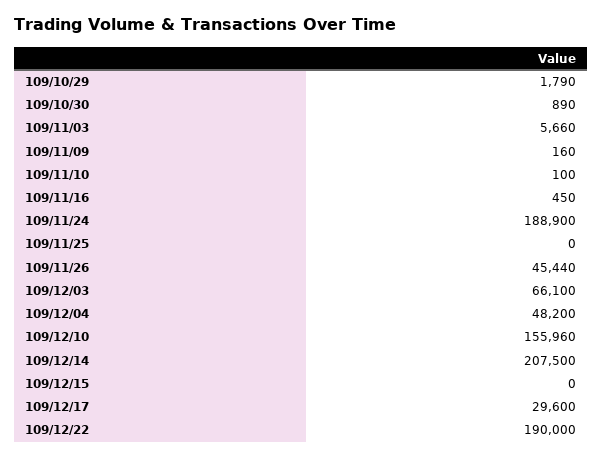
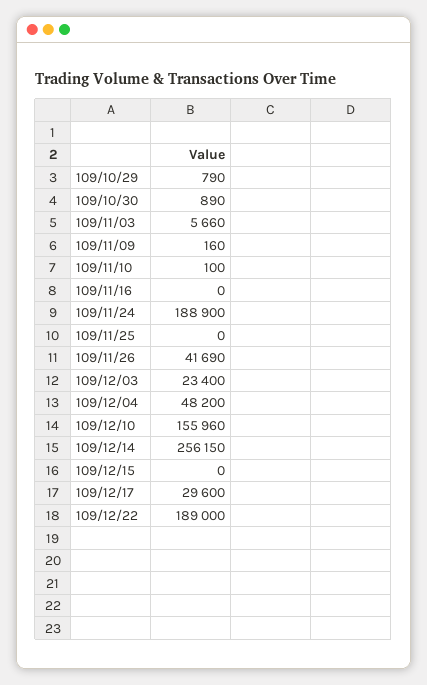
  {
-   "109/10/29": 1790,
+   "109/10/29": 790,
    "109/10/30": 890,
    "109/11/03": 5660,
    "109/11/09": 160,
    "109/11/10": 100,
-   "109/11/16": 450,
+   "109/11/16": 0,
    "109/11/24": 188900,
    "109/11/25": 0,
-   "109/11/26": 45440,
+   "109/11/26": 41690,
-   "109/12/03": 66100,
+   "109/12/03": 23400,
    "109/12/04": 48200,
    "109/12/10": 155960,
-   "109/12/14": 207500,
+   "109/12/14": 256150,
    "109/12/15": 0,
    "109/12/17": 29600,
-   "109/12/22": 190000
+   "109/12/22": 189000
  }

